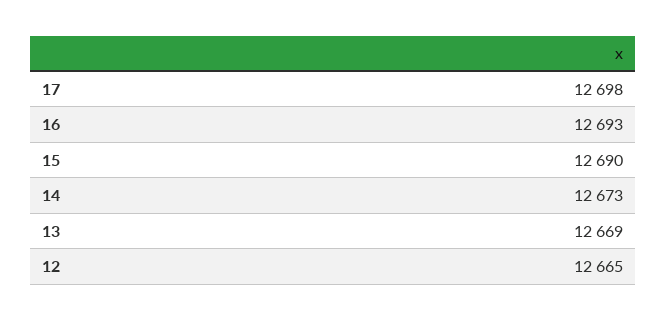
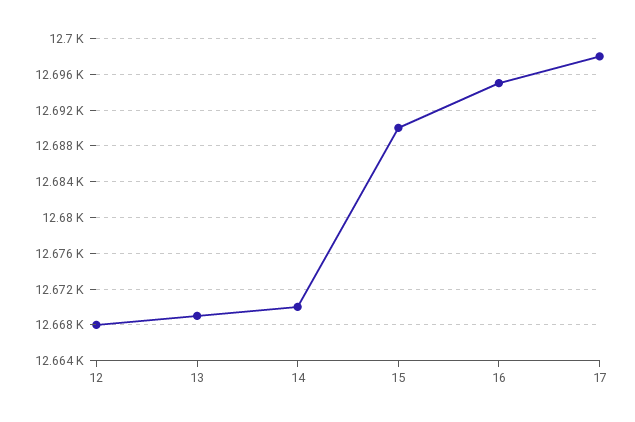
  {
    "17": 12698,
-   "16": 12693,
+   "16": 12695,
    "15": 12690,
-   "14": 12673,
+   "14": 12670,
    "13": 12669,
-   "12": 12665
+   "12": 12668
  }

